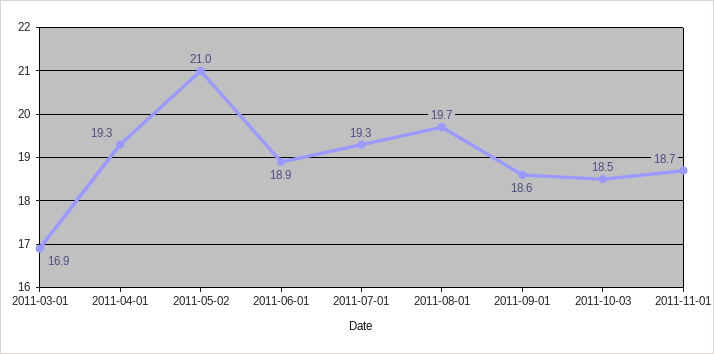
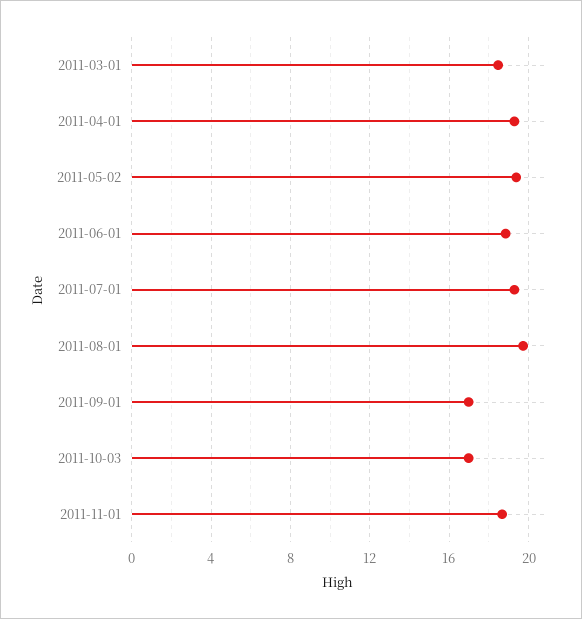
  {
-   "2011-03-01": 16.9,
+   "2011-03-01": 18.5,
    "2011-04-01": 19.3,
-   "2011-05-02": 21,
+   "2011-05-02": 19.5,
    "2011-06-01": 18.9,
    "2011-07-01": 19.3,
    "2011-08-01": 19.7,
-   "2011-09-01": 18.6,
+   "2011-09-01": 17,
-   "2011-10-03": 18.5,
+   "2011-10-03": 17,
    "2011-11-01": 18.7
  }

